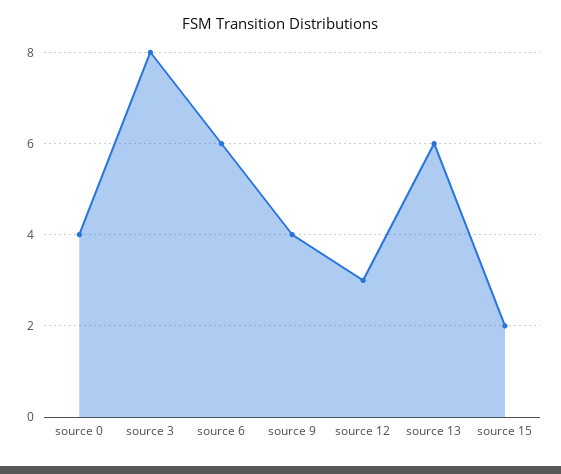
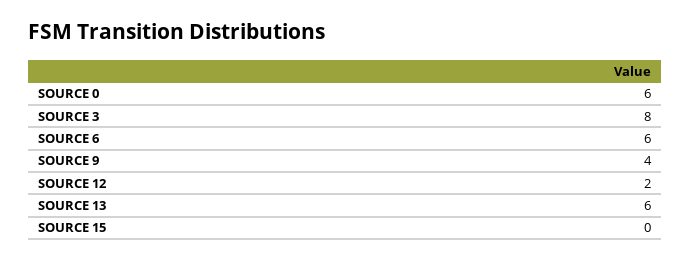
  {
-   "source 0": 4,
+   "source 0": 6,
    "source 3": 8,
    "source 6": 6,
    "source 9": 4,
-   "source 12": 3,
+   "source 12": 2,
    "source 13": 6,
-   "source 15": 2
+   "source 15": 0
  }

